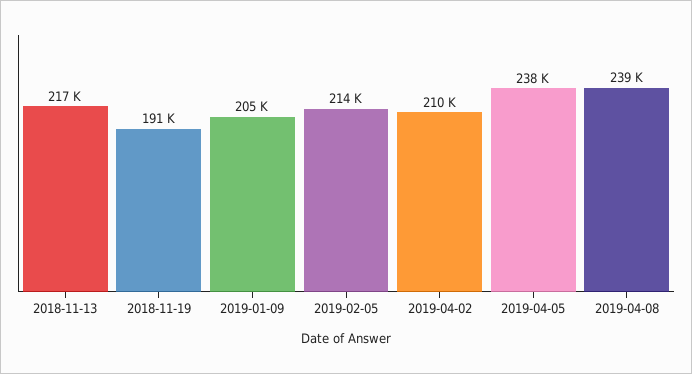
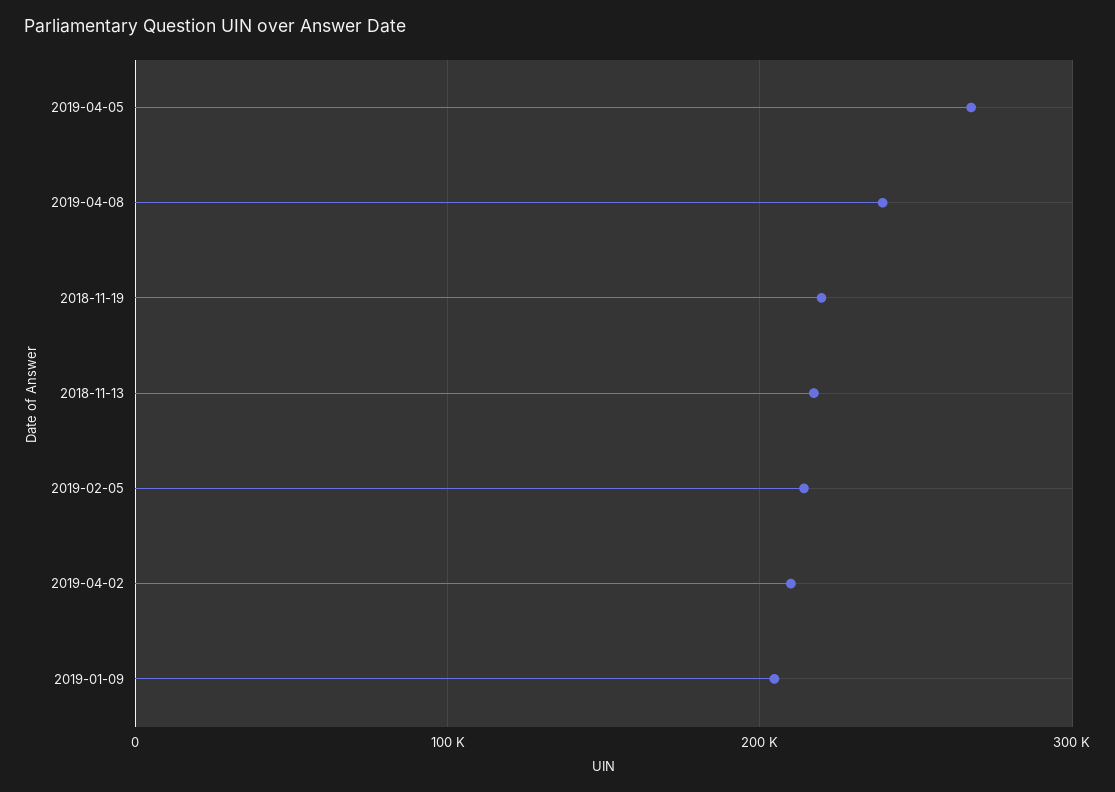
  {
    "2018-11-13": 217000,
-   "2018-11-19": 191000,
+   "2018-11-19": 220000,
    "2019-01-09": 205000,
    "2019-02-05": 214000,
    "2019-04-02": 210000,
-   "2019-04-05": 238000,
+   "2019-04-05": 270000,
    "2019-04-08": 239000
  }

